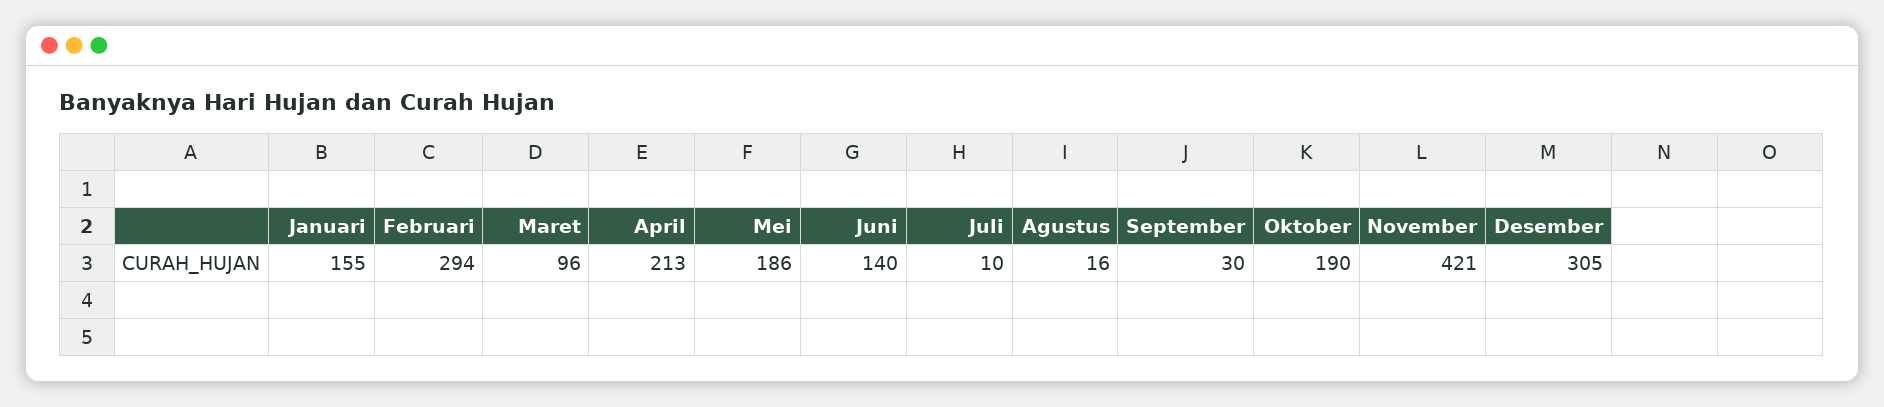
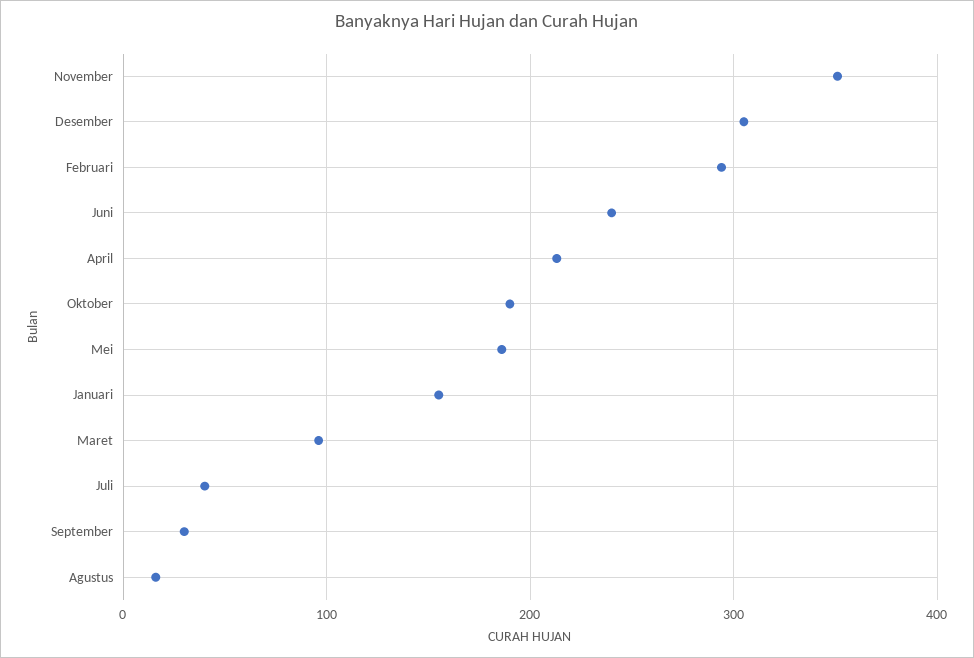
  {
    "Januari": 155,
    "Februari": 294,
    "Maret": 96,
    "April": 213,
    "Mei": 186,
-   "Juni": 140,
+   "Juni": 240,
-   "Juli": 10,
+   "Juli": 40,
    "Agustus": 16,
    "September": 30,
    "Oktober": 190,
-   "November": 421,
+   "November": 350,
    "Desember": 305
  }

